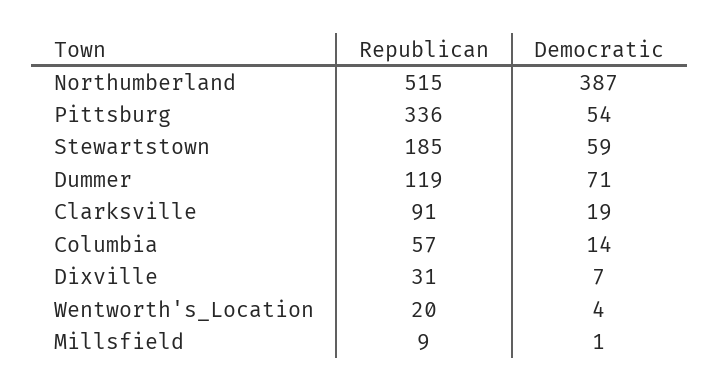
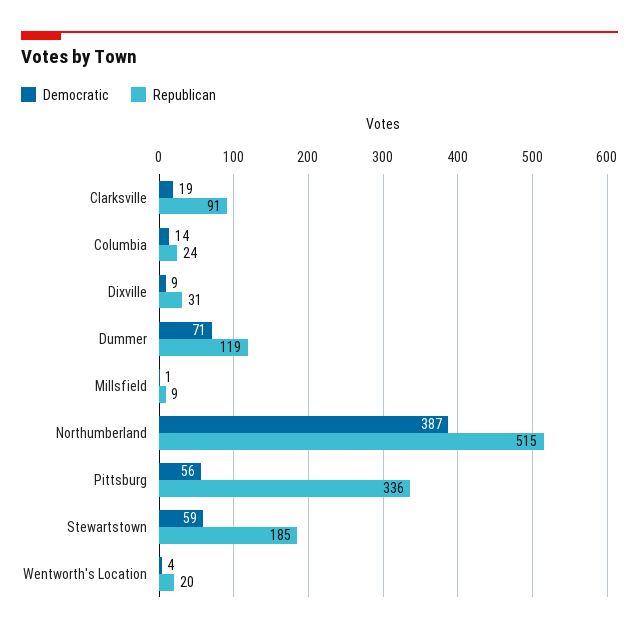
  {
    "Republican": {
      "Northumberland": 515,
      "Pittsburg": 336,
      "Stewartstown": 185,
      "Dummer": 119,
      "Clarksville": 91,
-     "Columbia": 57,
+     "Columbia": 24,
      "Dixville": 31,
      "Wentworth's_Location": 20,
      "Millsfield": 9
    },
    "Democratic": {
      "Northumberland": 387,
-     "Pittsburg": 54,
+     "Pittsburg": 56,
      "Stewartstown": 59,
      "Dummer": 71,
      "Clarksville": 19,
      "Columbia": 14,
-     "Dixville": 7,
+     "Dixville": 9,
      "Wentworth's_Location": 4,
      "Millsfield": 1
    }
  }

